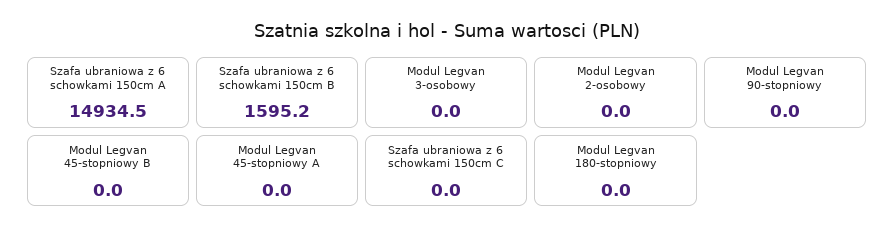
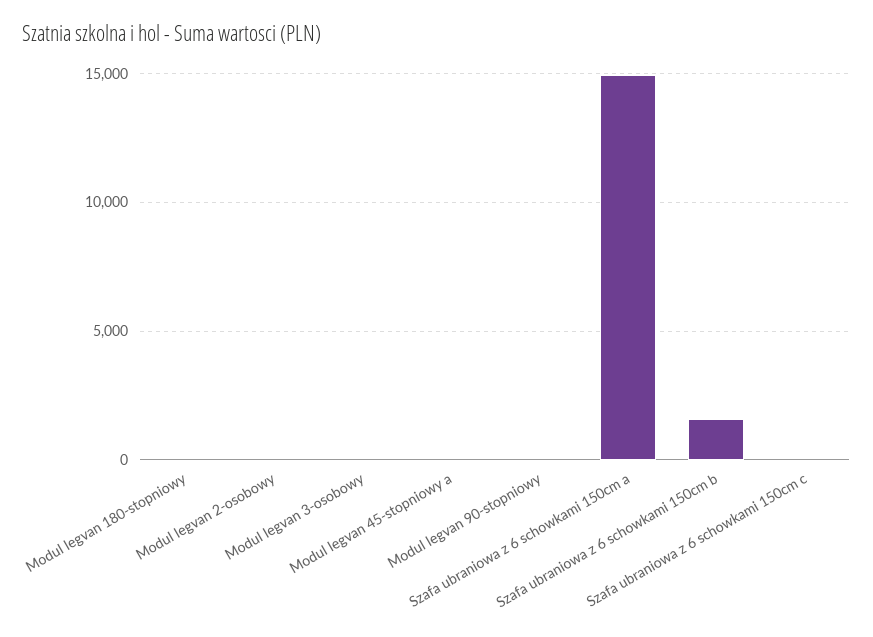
  {
    "Szafa ubraniowa z 6 schowkami 150cm A": 14934.5,
    "Szafa ubraniowa z 6 schowkami 150cm B": 1595.2,
    "Modul Legvan 3-osobowy": 0,
    "Modul Legvan 2-osobowy": 0,
    "Modul Legvan 90-stopniowy": 0,
-   "Modul Legvan 45-stopniowy B": 0,
    "Modul Legvan 45-stopniowy A": 0,
    "Szafa ubraniowa z 6 schowkami 150cm C": 0,
    "Modul Legvan 180-stopniowy": 0
  }

